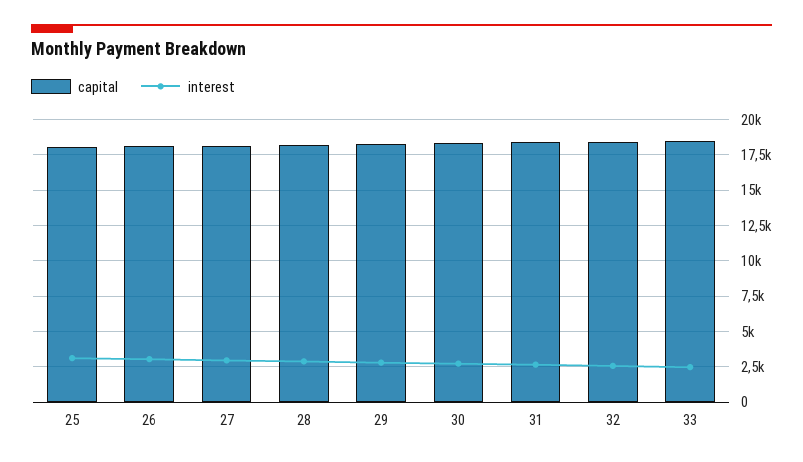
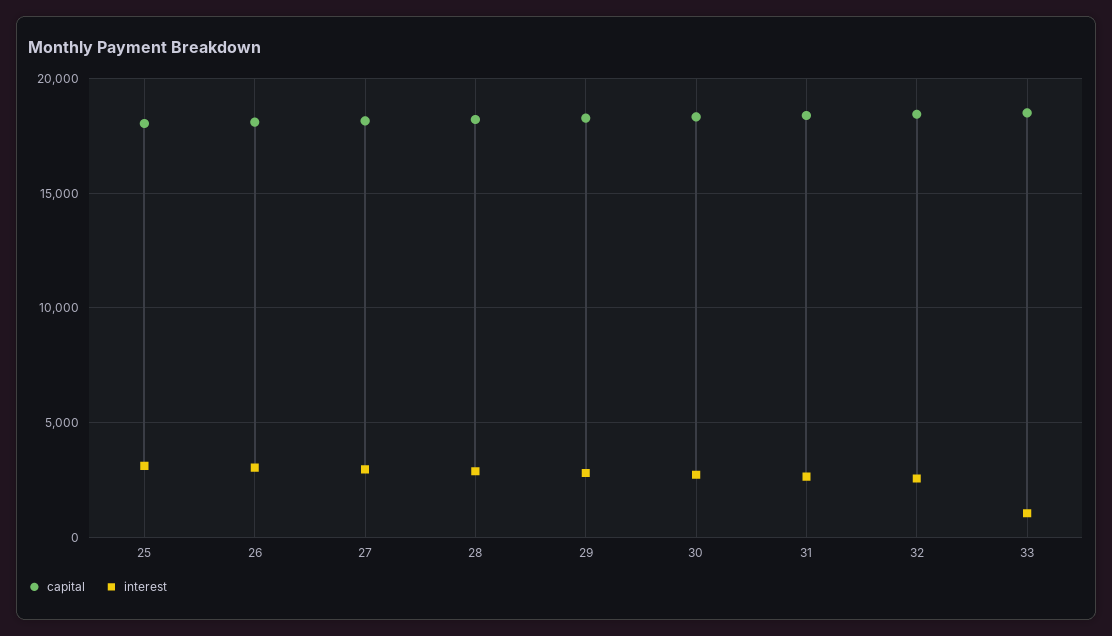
  {
    "capital": {
      "25": 18000,
      "26": 18000,
      "27": 18000,
      "28": 18000,
      "29": 18500,
      "30": 18500,
      "31": 18500,
      "32": 18500,
      "33": 18500
    },
    "interest": {
      "25": 3000,
      "26": 3000,
      "27": 3000,
      "28": 3000,
      "29": 3000,
      "30": 2500,
      "31": 2500,
      "32": 2500,
-     "33": 2500
+     "33": 1000
    }
  }

